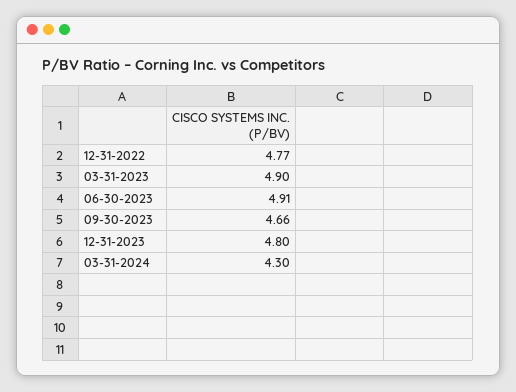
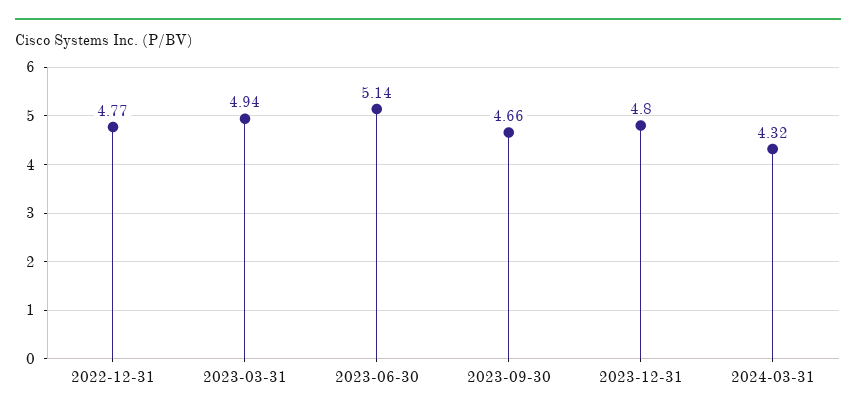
  {
    "12-31-2022": 4.77,
-   "03-31-2023": 4.9,
+   "03-31-2023": 4.94,
-   "06-30-2023": 4.91,
+   "06-30-2023": 5.14,
    "09-30-2023": 4.66,
    "12-31-2023": 4.8,
-   "03-31-2024": 4.3
+   "03-31-2024": 4.32
  }

